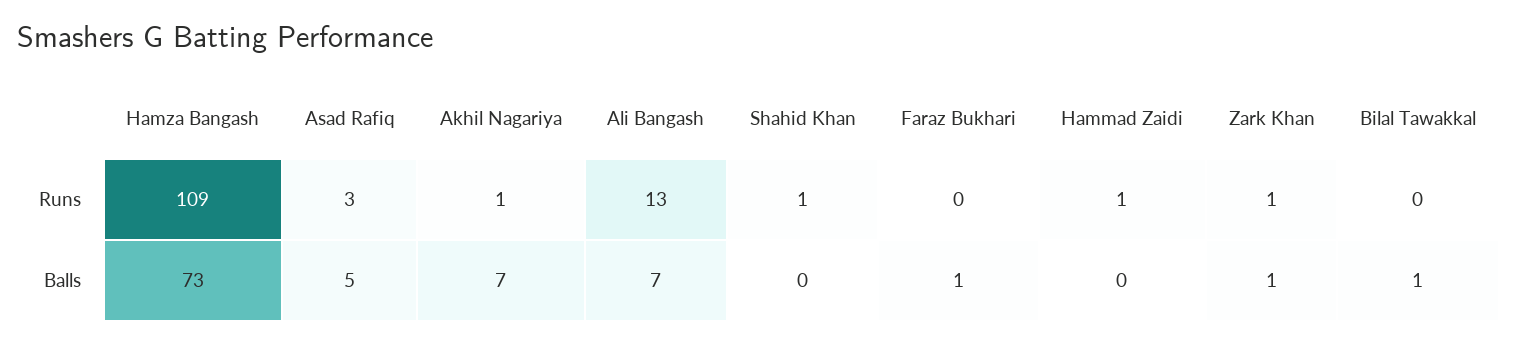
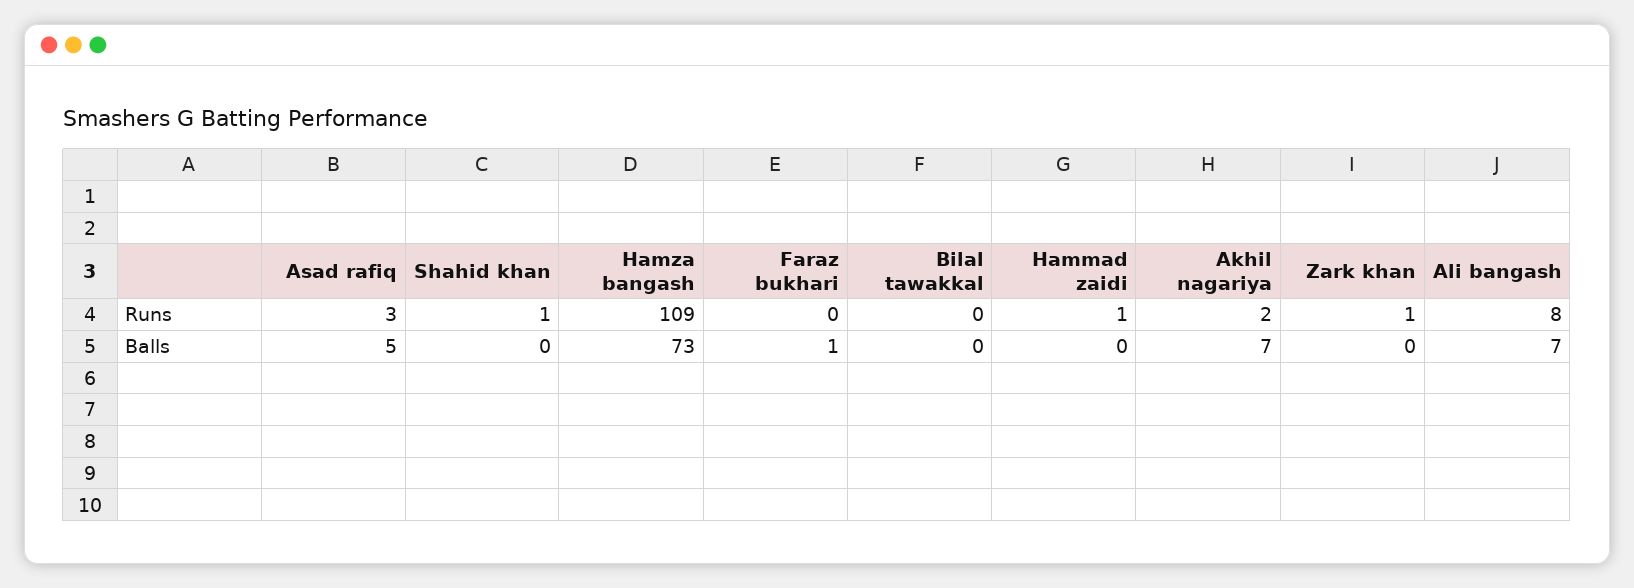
  {
    "Hamza Bangash": {
      "Runs": 109,
      "Balls": 73
    },
    "Asad Rafiq": {
      "Runs": 3,
      "Balls": 5
    },
    "Akhil Nagariya": {
-     "Runs": 1,
+     "Runs": 2,
      "Balls": 7
    },
    "Ali Bangash": {
-     "Runs": 13,
+     "Runs": 8,
      "Balls": 7
    },
    "Shahid Khan": {
      "Runs": 1,
      "Balls": 0
    },
    "Faraz Bukhari": {
      "Runs": 0,
      "Balls": 1
    },
    "Hammad Zaidi": {
      "Runs": 1,
      "Balls": 0
    },
    "Zark Khan": {
      "Runs": 1,
-     "Balls": 1
+     "Balls": 0
    },
    "Bilal Tawakkal": {
      "Runs": 0,
-     "Balls": 1
+     "Balls": 0
    }
  }

